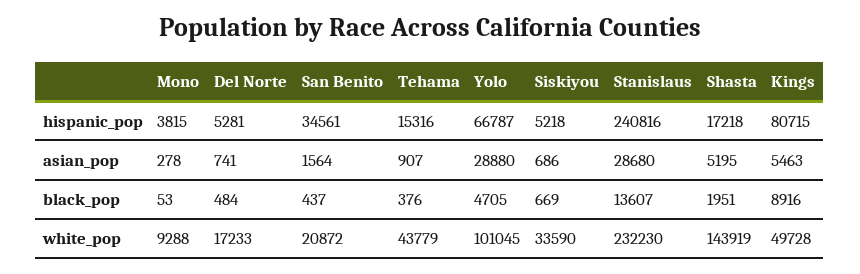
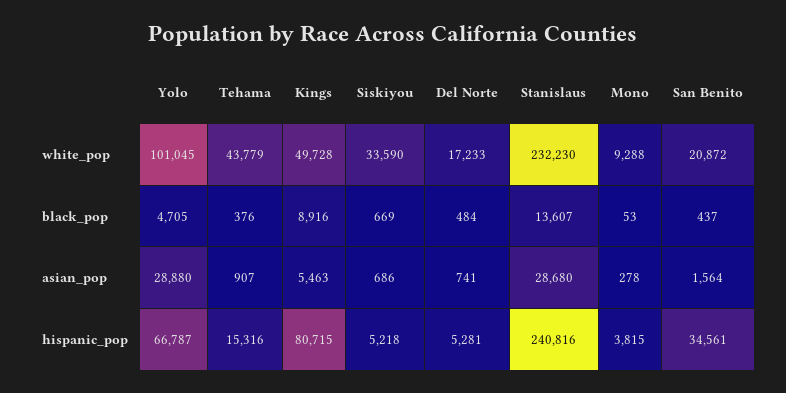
  {
    "Mono": {
      "hispanic_pop": 3815,
      "asian_pop": 278,
      "black_pop": 53,
      "white_pop": 9288
    },
    "Del Norte": {
      "hispanic_pop": 5281,
      "asian_pop": 741,
      "black_pop": 484,
      "white_pop": 17233
    },
    "San Benito": {
      "hispanic_pop": 34561,
      "asian_pop": 1564,
      "black_pop": 437,
      "white_pop": 20872
    },
    "Tehama": {
      "hispanic_pop": 15316,
      "asian_pop": 907,
      "black_pop": 376,
      "white_pop": 43779
    },
    "Yolo": {
      "hispanic_pop": 66787,
      "asian_pop": 28880,
      "black_pop": 4705,
      "white_pop": 101045
    },
    "Siskiyou": {
      "hispanic_pop": 5218,
      "asian_pop": 686,
      "black_pop": 669,
      "white_pop": 33590
    },
    "Stanislaus": {
      "hispanic_pop": 240816,
      "asian_pop": 28680,
      "black_pop": 13607,
      "white_pop": 232230
    },
-   "Shasta": {
-     "hispanic_pop": 17218,
-     "asian_pop": 5195,
-     "black_pop": 1951,
-     "white_pop": 143919
-   },
    "Kings": {
      "hispanic_pop": 80715,
      "asian_pop": 5463,
      "black_pop": 8916,
      "white_pop": 49728
    }
  }

